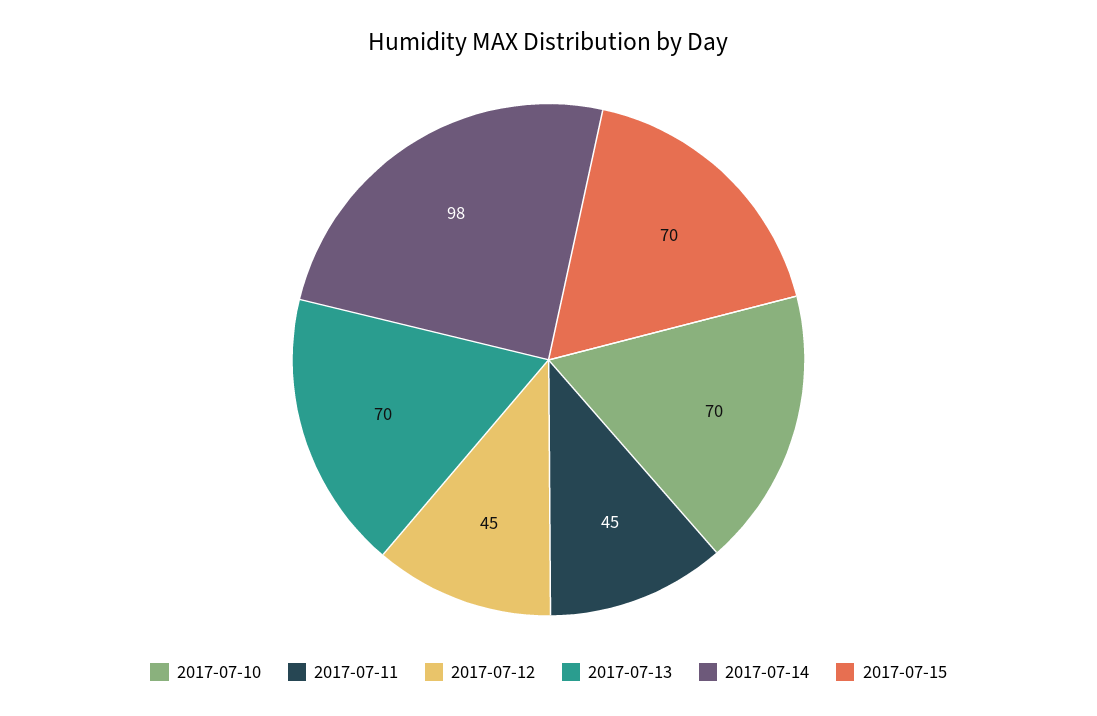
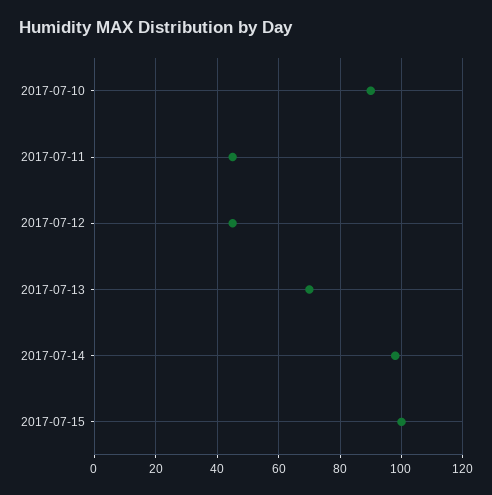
  {
-   "2017-07-10": 70,
+   "2017-07-10": 90,
    "2017-07-11": 45,
    "2017-07-12": 45,
    "2017-07-13": 70,
    "2017-07-14": 98,
-   "2017-07-15": 70
+   "2017-07-15": 100
  }

